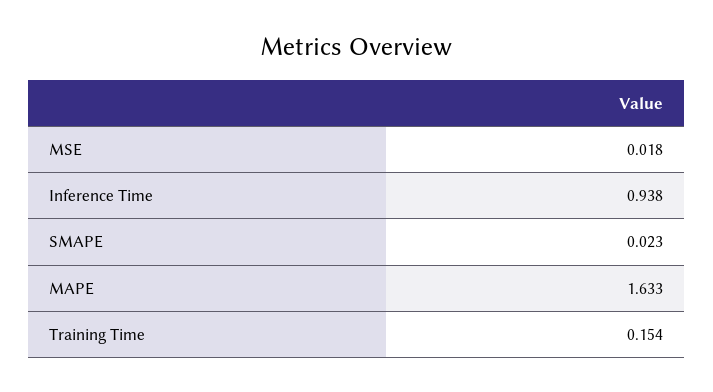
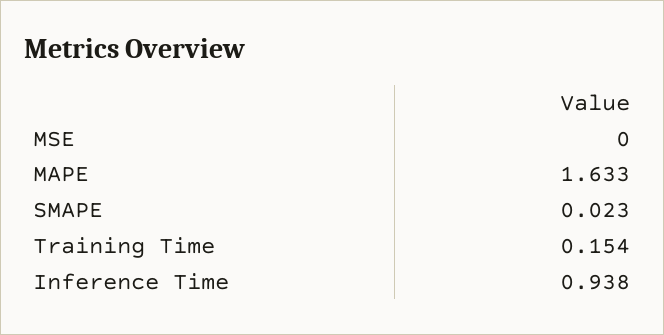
  {
-   "MSE": 0.018,
+   "MSE": 0,
    "Inference Time": 0.938,
    "SMAPE": 0.023,
    "MAPE": 1.633,
    "Training Time": 0.154
  }

